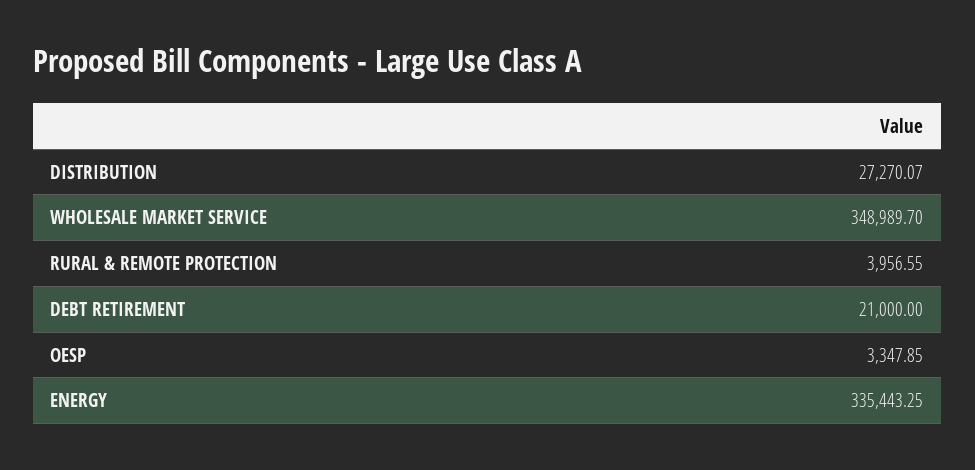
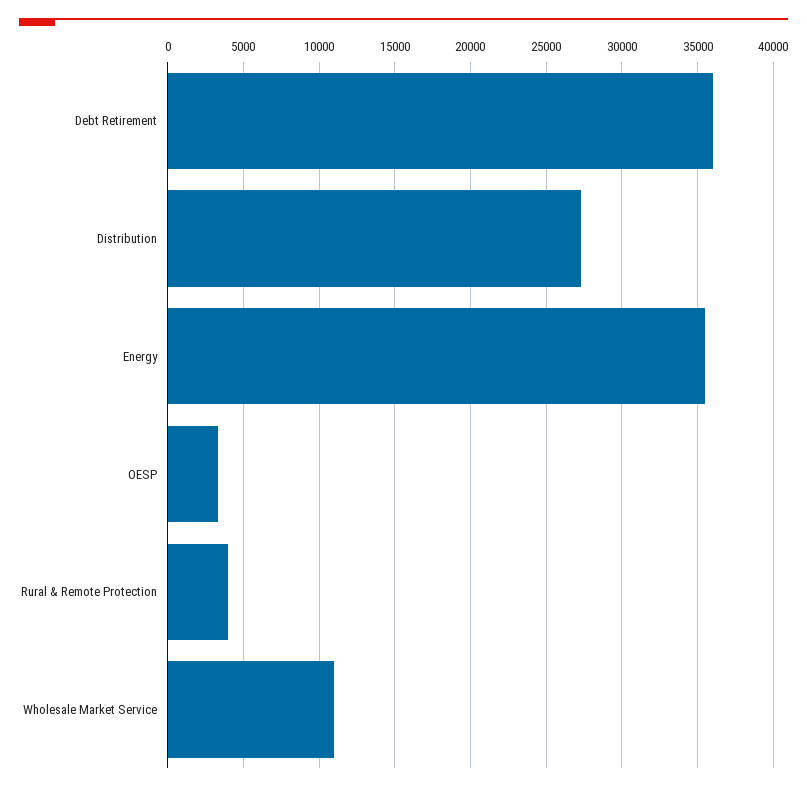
  {
    "DISTRIBUTION": 27270.07,
-   "WHOLESALE MARKET SERVICE": 348989.7,
+   "WHOLESALE MARKET SERVICE": 11000,
    "RURAL & REMOTE PROTECTION": 3956.55,
-   "DEBT RETIREMENT": 21000,
+   "DEBT RETIREMENT": 36000,
    "OESP": 3347.85,
-   "ENERGY": 335443.25
+   "ENERGY": 35500
  }

